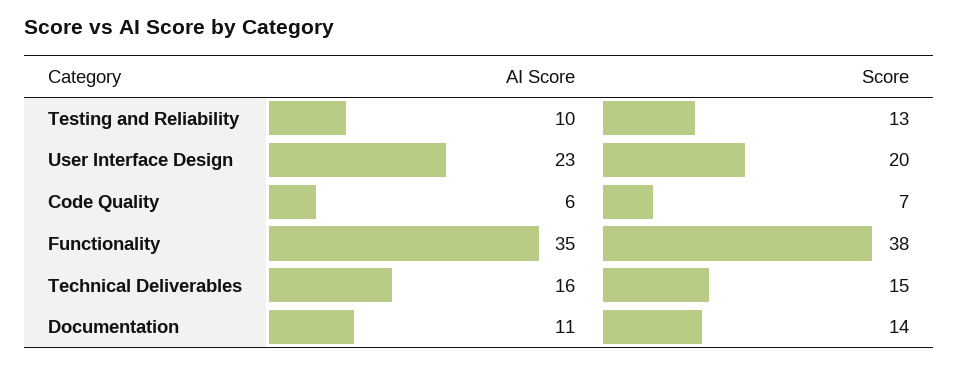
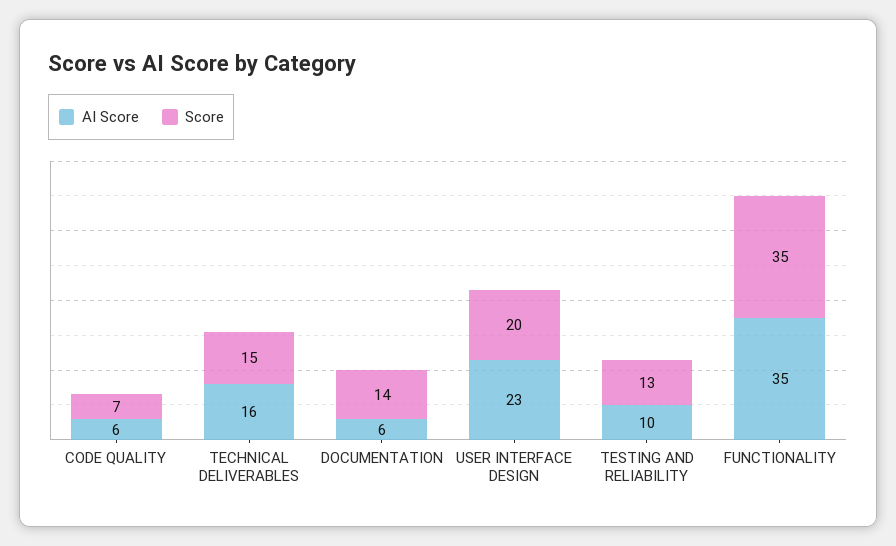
  {
    "AI Score": {
      "Testing and Reliability": 10,
      "User Interface Design": 23,
      "Code Quality": 6,
      "Functionality": 35,
      "Technical Deliverables": 16,
-     "Documentation": 11
+     "Documentation": 6
    },
    "Score": {
      "Testing and Reliability": 13,
      "User Interface Design": 20,
      "Code Quality": 7,
-     "Functionality": 38,
+     "Functionality": 35,
      "Technical Deliverables": 15,
      "Documentation": 14
    }
  }

